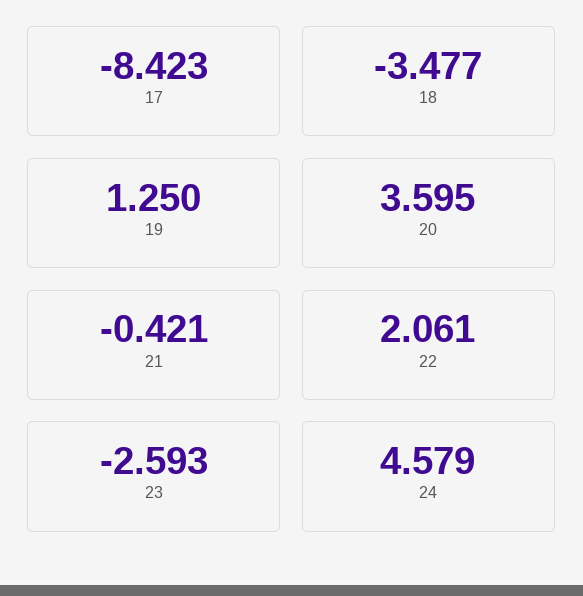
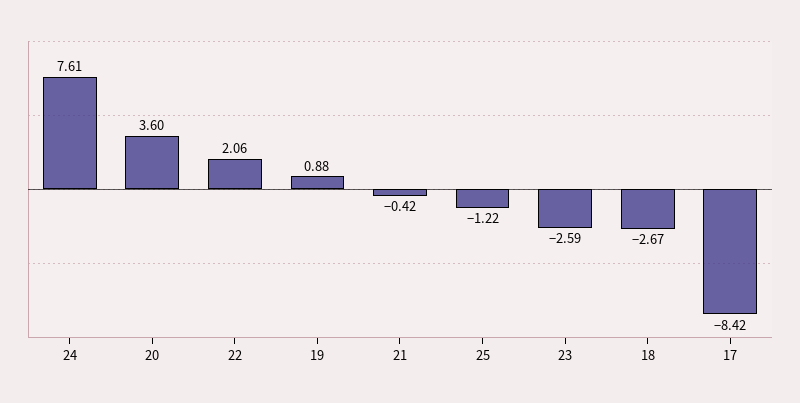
  {
    "17": -8.423,
-   "18": -3.477,
+   "18": -2.67,
-   "19": 1.25,
+   "19": 0.88,
    "20": 3.595,
    "21": -0.421,
    "22": 2.061,
    "23": -2.593,
-   "24": 4.579
+   "24": 7.61,
+   "25": -1.22
  }

